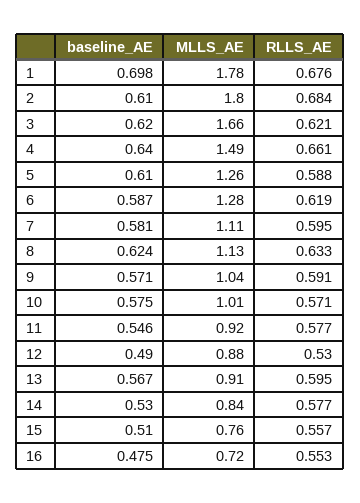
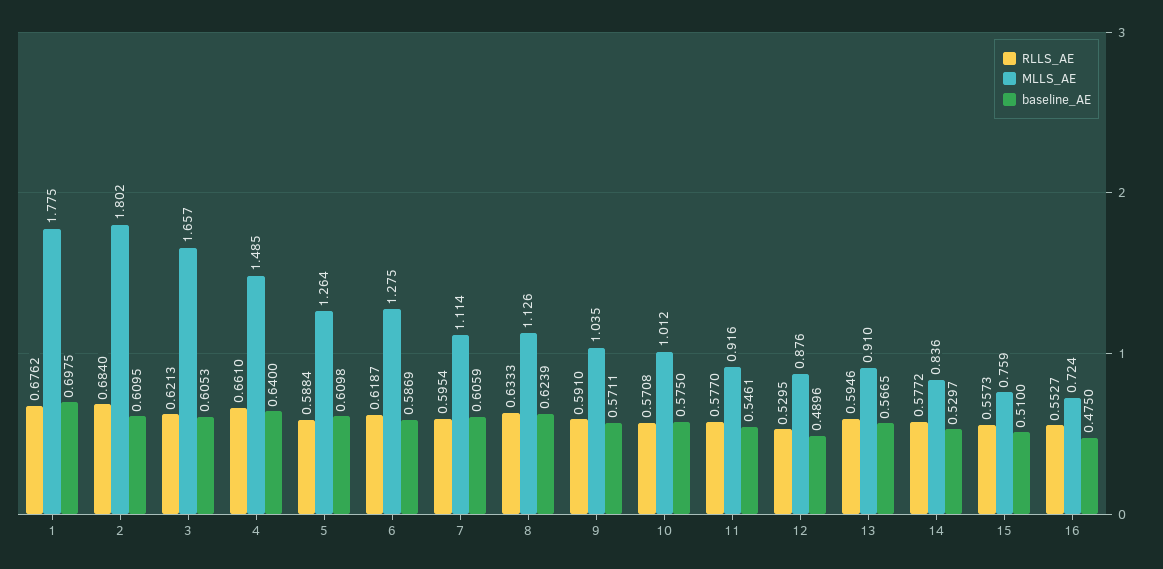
  {
    "baseline_AE": {
      "1": 0.6975,
      "2": 0.6095,
-     "3": 0.62,
+     "3": 0.6053,
      "4": 0.64,
      "5": 0.6098,
      "6": 0.5869,
-     "7": 0.581,
+     "7": 0.6059,
      "8": 0.6239,
      "9": 0.5711,
      "10": 0.575,
      "11": 0.5461,
      "12": 0.4896,
      "13": 0.5665,
      "14": 0.5297,
      "15": 0.51,
      "16": 0.475
    },
    "MLLS_AE": {
      "1": 1.775,
      "2": 1.802,
      "3": 1.657,
      "4": 1.485,
      "5": 1.264,
      "6": 1.275,
      "7": 1.114,
      "8": 1.126,
      "9": 1.035,
      "10": 1.012,
      "11": 0.916,
      "12": 0.876,
      "13": 0.91,
      "14": 0.836,
      "15": 0.759,
      "16": 0.724
    },
    "RLLS_AE": {
      "1": 0.6762,
      "2": 0.684,
      "3": 0.6213,
      "4": 0.661,
      "5": 0.5884,
      "6": 0.6187,
      "7": 0.5954,
      "8": 0.6333,
      "9": 0.591,
      "10": 0.5708,
      "11": 0.577,
      "12": 0.5295,
      "13": 0.5946,
      "14": 0.5772,
      "15": 0.5573,
      "16": 0.5527
    }
  }

